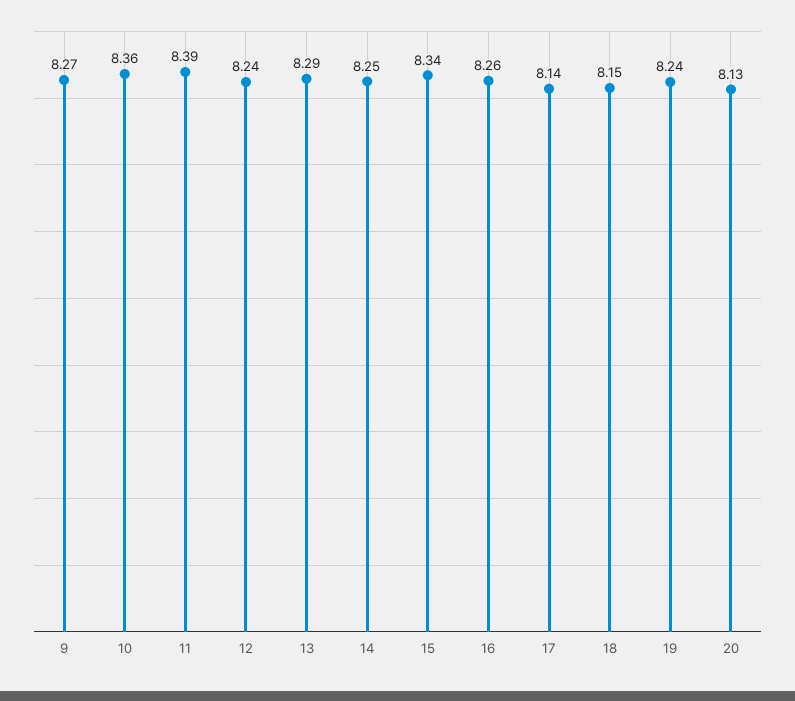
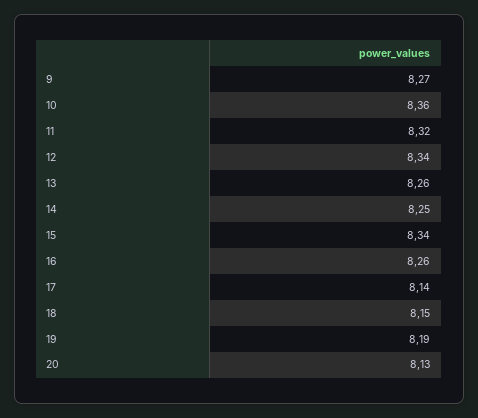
  {
    "9": 8.27,
    "10": 8.36,
-   "11": 8.39,
+   "11": 8.32,
-   "12": 8.24,
+   "12": 8.34,
-   "13": 8.29,
+   "13": 8.26,
    "14": 8.25,
    "15": 8.34,
    "16": 8.26,
    "17": 8.14,
    "18": 8.15,
-   "19": 8.24,
+   "19": 8.19,
    "20": 8.13
  }

